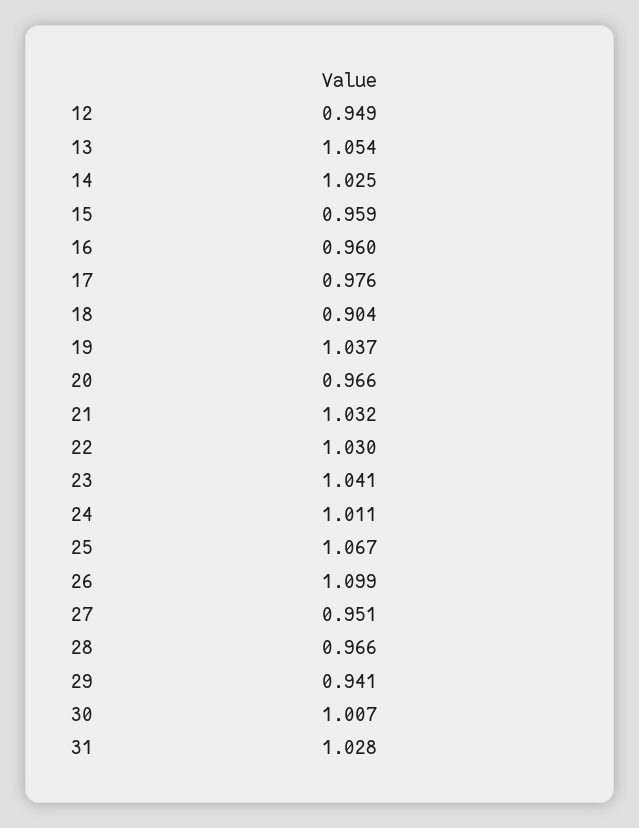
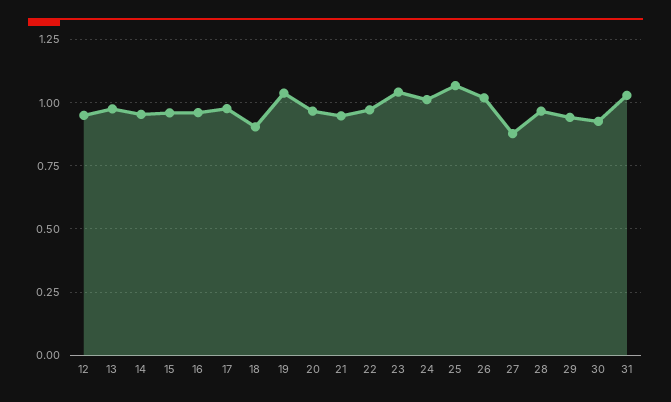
  {
    "12": 0.949,
-   "13": 1.054,
+   "13": 0.975,
-   "14": 1.025,
+   "14": 0.95,
    "15": 0.959,
    "16": 0.96,
    "17": 0.976,
    "18": 0.904,
    "19": 1.037,
    "20": 0.966,
-   "21": 1.032,
+   "21": 0.95,
-   "22": 1.03,
+   "22": 0.975,
    "23": 1.041,
    "24": 1.011,
    "25": 1.067,
-   "26": 1.099,
+   "26": 1.025,
-   "27": 0.951,
+   "27": 0.875,
    "28": 0.966,
    "29": 0.941,
-   "30": 1.007,
+   "30": 0.925,
    "31": 1.028
  }

